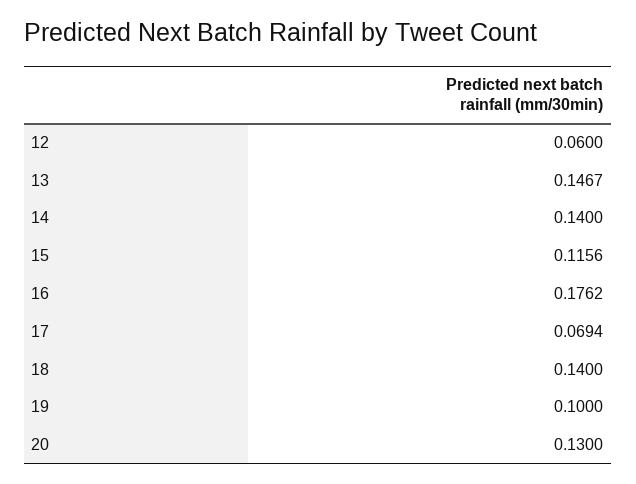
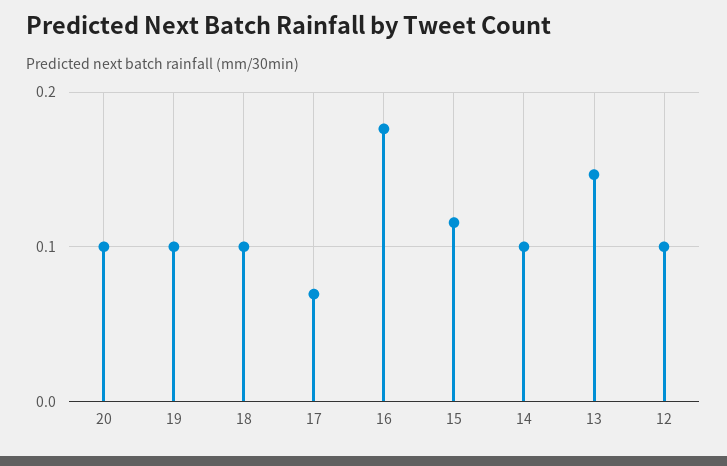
  {
-   "12": 0.06,
+   "12": 0.1,
    "13": 0.1467,
-   "14": 0.14,
+   "14": 0.1,
    "15": 0.1156,
    "16": 0.1762,
    "17": 0.0694,
-   "18": 0.14,
+   "18": 0.1,
    "19": 0.1,
-   "20": 0.13
+   "20": 0.1
  }

